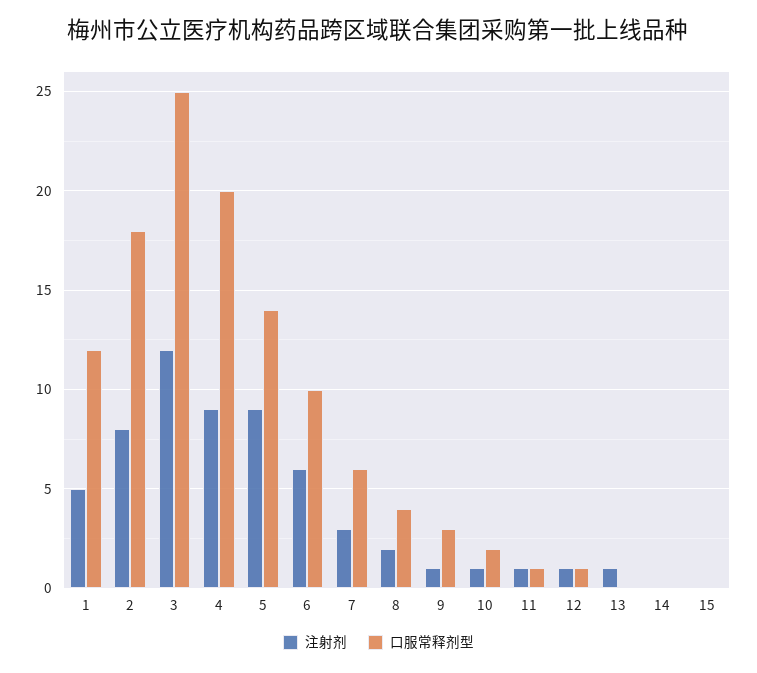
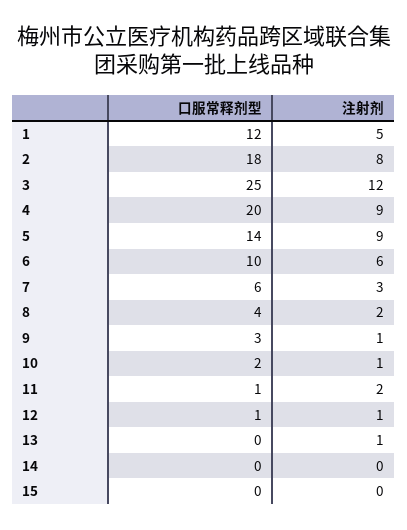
  {
    "注射剂": {
      "1": 5,
      "2": 8,
      "3": 12,
      "4": 9,
      "5": 9,
      "6": 6,
      "7": 3,
      "8": 2,
      "9": 1,
      "10": 1,
-     "11": 1,
+     "11": 2,
      "12": 1,
      "13": 1,
      "14": 0,
      "15": 0
    },
    "口服常释剂型": {
      "1": 12,
      "2": 18,
      "3": 25,
      "4": 20,
      "5": 14,
      "6": 10,
      "7": 6,
      "8": 4,
      "9": 3,
      "10": 2,
      "11": 1,
      "12": 1,
      "13": 0,
      "14": 0,
      "15": 0
    }
  }

